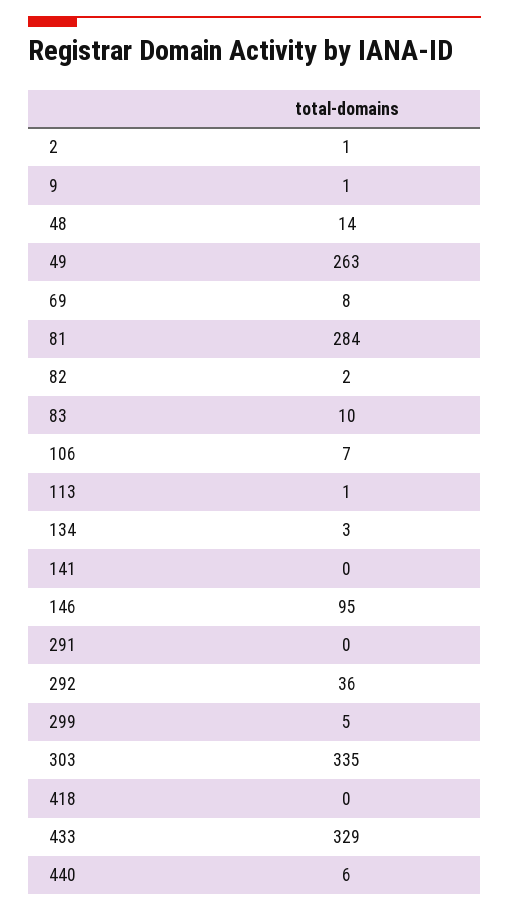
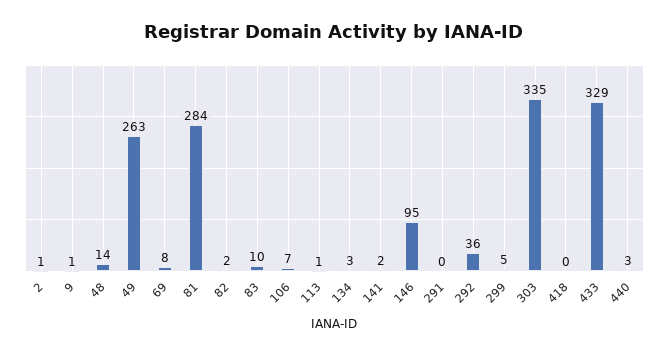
  {
    "2": 1,
    "9": 1,
    "48": 14,
    "49": 263,
    "69": 8,
    "81": 284,
    "82": 2,
    "83": 10,
    "106": 7,
    "113": 1,
    "134": 3,
-   "141": 0,
+   "141": 2,
    "146": 95,
    "291": 0,
    "292": 36,
    "299": 5,
    "303": 335,
    "418": 0,
    "433": 329,
-   "440": 6
+   "440": 3
  }

